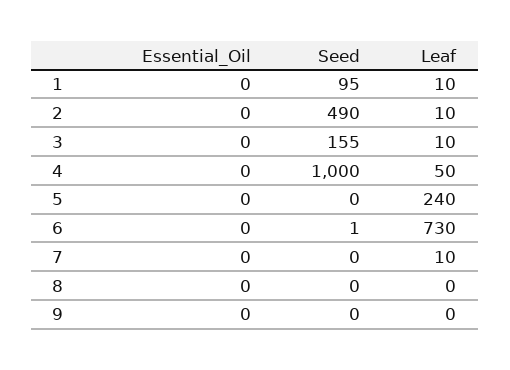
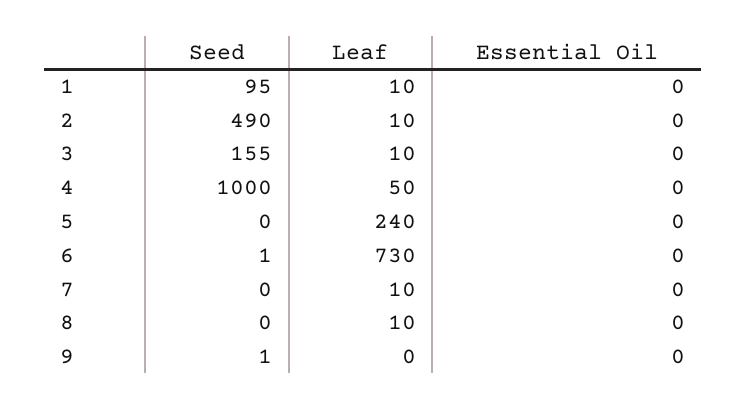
  {
    "Essential_Oil": {
      "1": 0,
      "2": 0,
      "3": 0,
      "4": 0,
      "5": 0,
      "6": 0,
      "7": 0,
      "8": 0,
      "9": 0
    },
    "Seed": {
      "1": 95,
      "2": 490,
      "3": 155,
      "4": 1000,
      "5": 0,
      "6": 1,
      "7": 0,
      "8": 0,
-     "9": 0
+     "9": 1
    },
    "Leaf": {
      "1": 10,
      "2": 10,
      "3": 10,
      "4": 50,
      "5": 240,
      "6": 730,
      "7": 10,
-     "8": 0,
+     "8": 10,
      "9": 0
    }
  }

